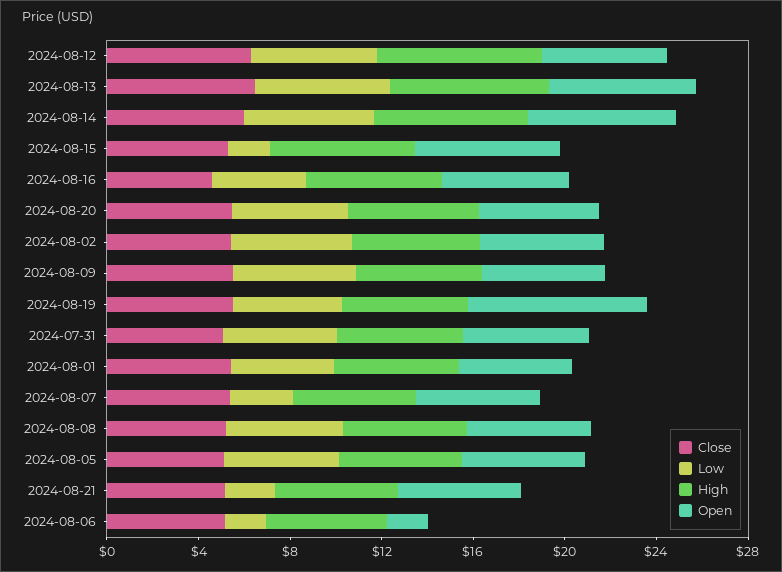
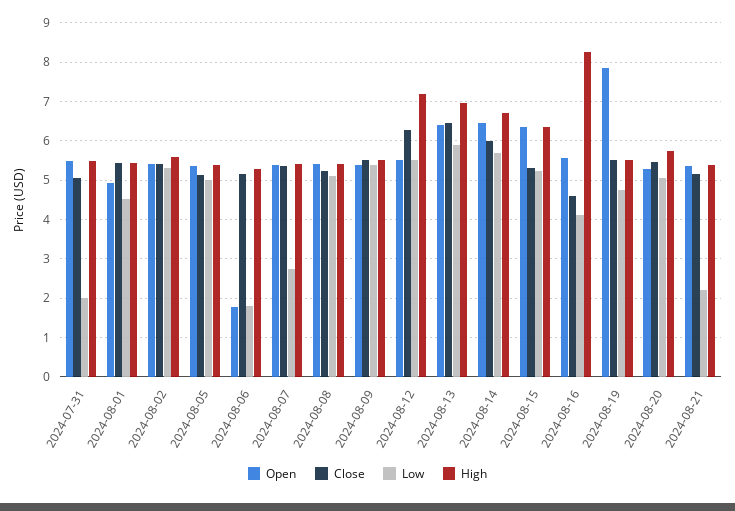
  {
    "Close": {
      "2024-08-12": 6.2,
      "2024-08-13": 6.4,
      "2024-08-14": 6,
      "2024-08-15": 5.4,
      "2024-08-16": 4.6,
      "2024-08-20": 5.4,
      "2024-08-02": 5.4,
      "2024-08-09": 5.6,
      "2024-08-19": 5.6,
      "2024-07-31": 5,
      "2024-08-01": 5.4,
      "2024-08-07": 5.4,
      "2024-08-08": 5.2,
      "2024-08-05": 5.2,
      "2024-08-21": 5.2,
      "2024-08-06": 5.2
    },
    "Low": {
      "2024-08-12": 5.6,
      "2024-08-13": 6,
      "2024-08-14": 5.8,
-     "2024-08-15": 2,
+     "2024-08-15": 5.2,
      "2024-08-16": 4.2,
      "2024-08-20": 5,
      "2024-08-02": 5.4,
      "2024-08-09": 5.4,
      "2024-08-19": 4.8,
-     "2024-07-31": 5,
+     "2024-07-31": 2,
      "2024-08-01": 4.6,
      "2024-08-07": 2.8,
      "2024-08-08": 5.2,
      "2024-08-05": 5,
      "2024-08-21": 2.2,
      "2024-08-06": 1.8
    },
    "High": {
      "2024-08-12": 7.2,
      "2024-08-13": 7,
      "2024-08-14": 6.8,
      "2024-08-15": 6.4,
-     "2024-08-16": 6,
+     "2024-08-16": 8.2,
      "2024-08-20": 5.8,
      "2024-08-02": 5.6,
      "2024-08-09": 5.6,
      "2024-08-19": 5.6,
      "2024-07-31": 5.4,
      "2024-08-01": 5.4,
      "2024-08-07": 5.4,
      "2024-08-08": 5.4,
      "2024-08-05": 5.4,
      "2024-08-21": 5.4,
      "2024-08-06": 5.2
    },
    "Open": {
      "2024-08-12": 5.6,
      "2024-08-13": 6.4,
      "2024-08-14": 6.4,
      "2024-08-15": 6.4,
      "2024-08-16": 5.6,
      "2024-08-20": 5.2,
      "2024-08-02": 5.4,
      "2024-08-09": 5.4,
      "2024-08-19": 7.8,
      "2024-07-31": 5.4,
      "2024-08-01": 5,
      "2024-08-07": 5.4,
      "2024-08-08": 5.4,
      "2024-08-05": 5.4,
      "2024-08-21": 5.4,
      "2024-08-06": 1.8
    }
  }

